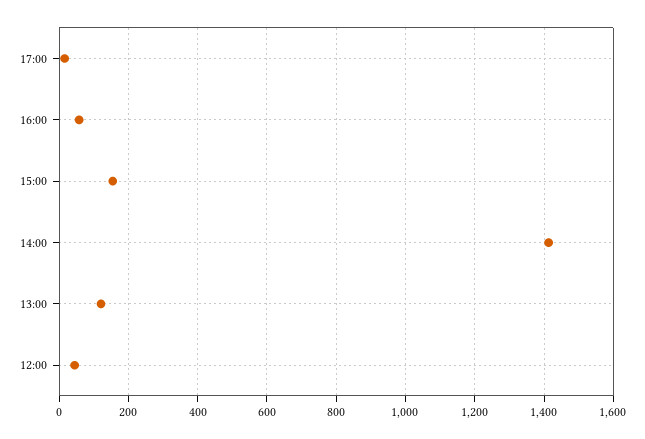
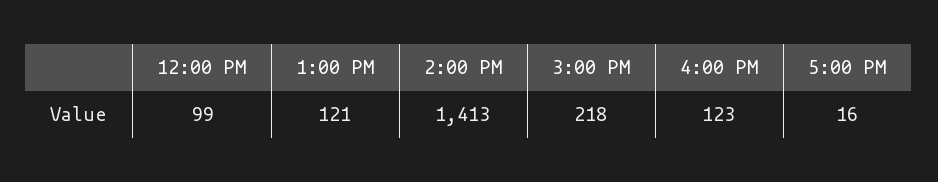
  {
    "17:00": 16,
-   "16:00": 60,
+   "16:00": 123,
-   "15:00": 160,
+   "15:00": 218,
    "14:00": 1413,
    "13:00": 121,
-   "12:00": 40
+   "12:00": 99
  }

